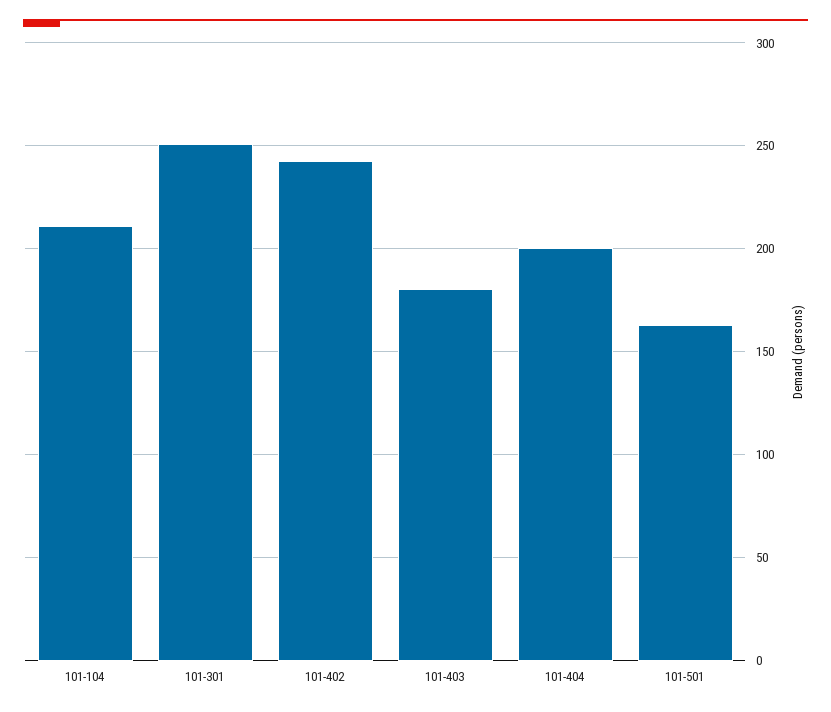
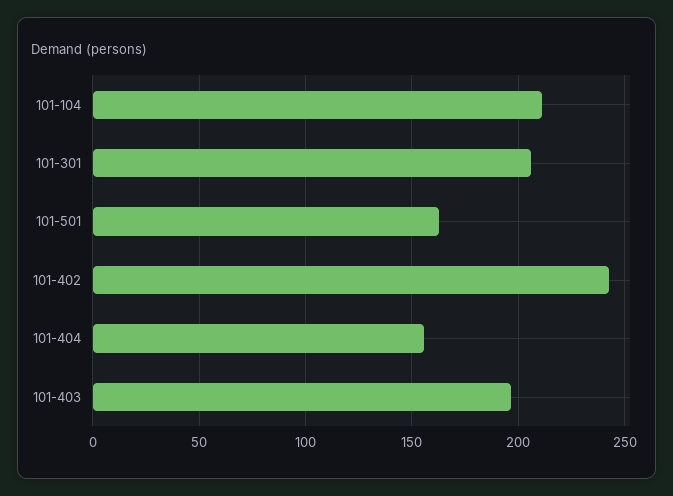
  {
    "101-104": 210,
-   "101-301": 250,
+   "101-301": 205,
    "101-402": 245,
-   "101-403": 180,
+   "101-403": 195,
-   "101-404": 200,
+   "101-404": 155,
    "101-501": 165
  }

